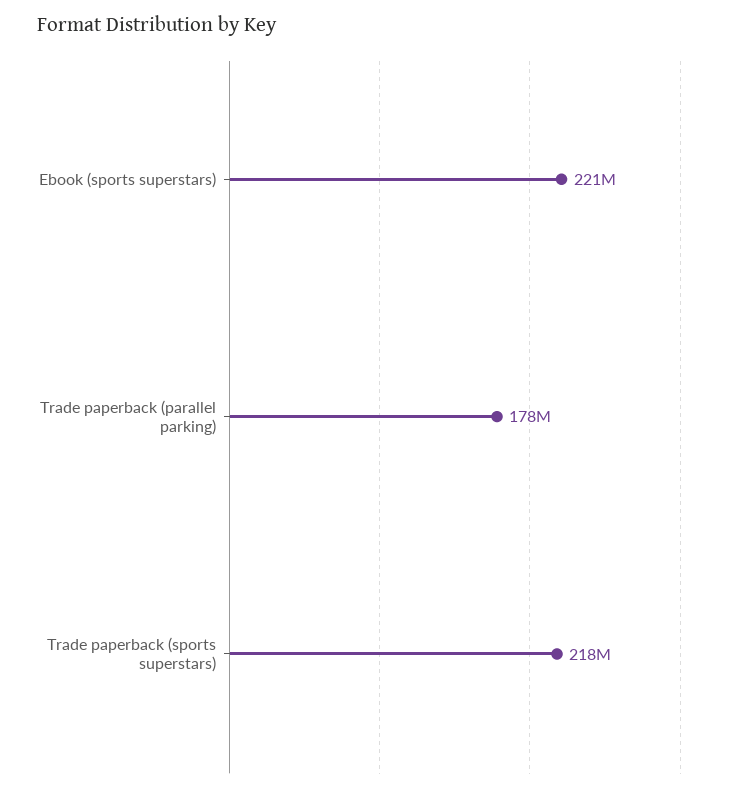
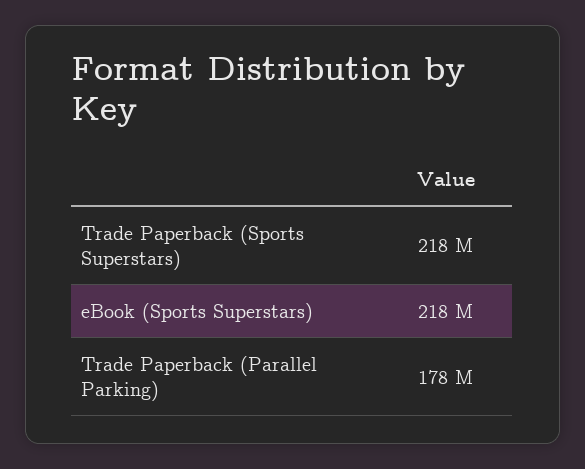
  {
-   "Ebook (sports superstars)": 221000000,
+   "Ebook (sports superstars)": 218000000,
    "Trade paperback (parallel parking)": 178000000,
    "Trade paperback (sports superstars)": 218000000
  }

